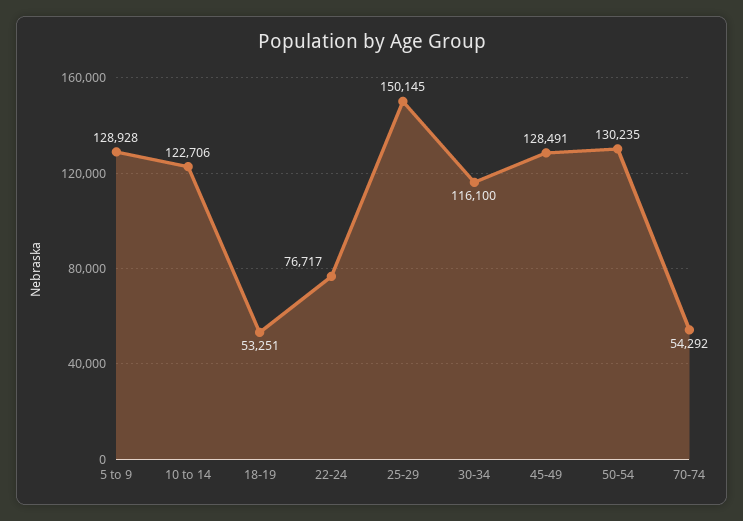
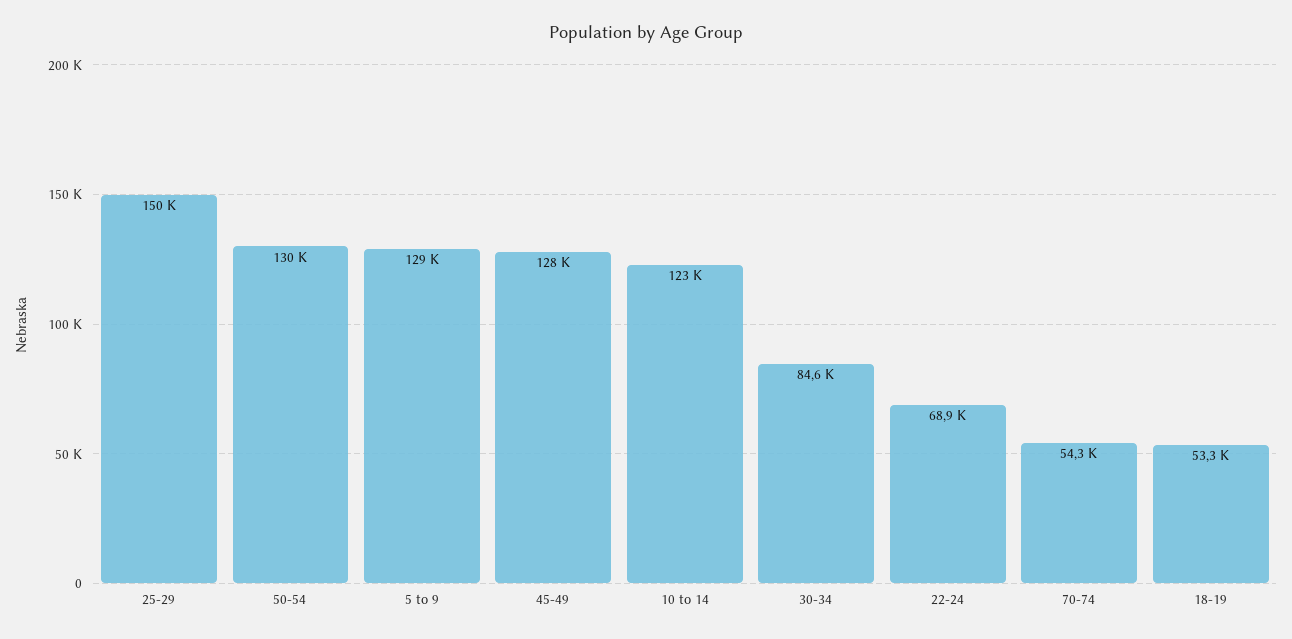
  {
    "5 to 9": 128928,
    "10 to 14": 122706,
    "18-19": 53251,
-   "22-24": 76717,
+   "22-24": 68900,
    "25-29": 150145,
-   "30-34": 116100,
+   "30-34": 84600,
    "45-49": 128491,
    "50-54": 130235,
    "70-74": 54292
  }

